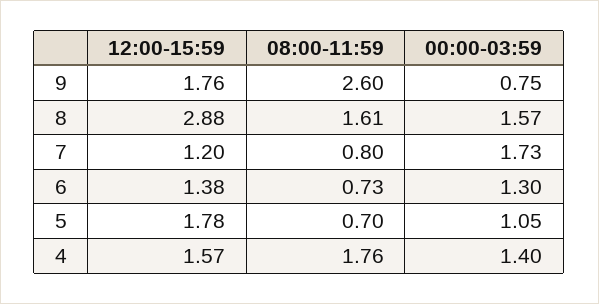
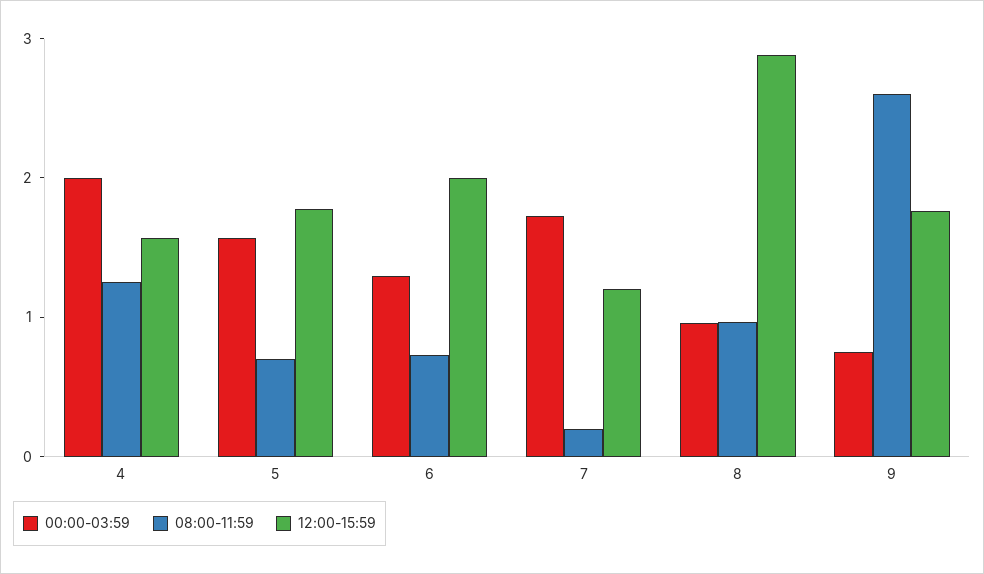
  {
    "12:00-15:59": {
      "9": 1.76,
      "8": 2.88,
      "7": 1.2,
-     "6": 1.38,
+     "6": 2,
      "5": 1.78,
      "4": 1.57
    },
    "08:00-11:59": {
      "9": 2.6,
-     "8": 1.61,
+     "8": 1,
-     "7": 0.8,
+     "7": 0.2,
      "6": 0.73,
      "5": 0.7,
-     "4": 1.76
+     "4": 1.2
    },
    "00:00-03:59": {
      "9": 0.75,
-     "8": 1.57,
+     "8": 1,
      "7": 1.73,
      "6": 1.3,
-     "5": 1.05,
+     "5": 1.6,
-     "4": 1.4
+     "4": 2
    }
  }

